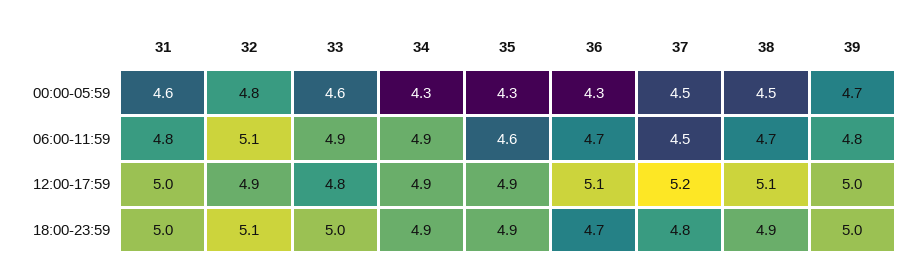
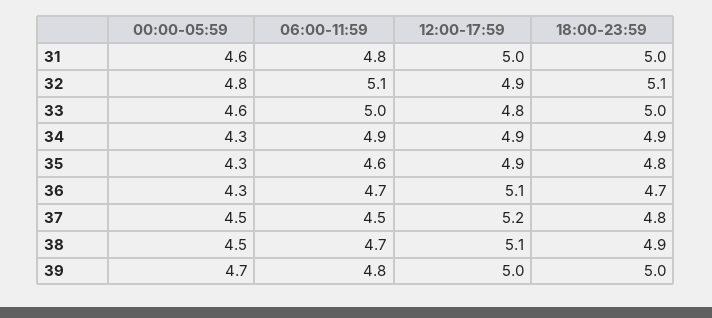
  {
    "31": {
      "00:00-05:59": 4.6,
      "06:00-11:59": 4.8,
      "12:00-17:59": 5,
      "18:00-23:59": 5
    },
    "32": {
      "00:00-05:59": 4.8,
      "06:00-11:59": 5.1,
      "12:00-17:59": 4.9,
      "18:00-23:59": 5.1
    },
    "33": {
      "00:00-05:59": 4.6,
-     "06:00-11:59": 4.9,
+     "06:00-11:59": 5,
      "12:00-17:59": 4.8,
      "18:00-23:59": 5
    },
    "34": {
      "00:00-05:59": 4.3,
      "06:00-11:59": 4.9,
      "12:00-17:59": 4.9,
      "18:00-23:59": 4.9
    },
    "35": {
      "00:00-05:59": 4.3,
      "06:00-11:59": 4.6,
      "12:00-17:59": 4.9,
-     "18:00-23:59": 4.9
+     "18:00-23:59": 4.8
    },
    "36": {
      "00:00-05:59": 4.3,
      "06:00-11:59": 4.7,
      "12:00-17:59": 5.1,
      "18:00-23:59": 4.7
    },
    "37": {
      "00:00-05:59": 4.5,
      "06:00-11:59": 4.5,
      "12:00-17:59": 5.2,
      "18:00-23:59": 4.8
    },
    "38": {
      "00:00-05:59": 4.5,
      "06:00-11:59": 4.7,
      "12:00-17:59": 5.1,
      "18:00-23:59": 4.9
    },
    "39": {
      "00:00-05:59": 4.7,
      "06:00-11:59": 4.8,
      "12:00-17:59": 5,
      "18:00-23:59": 5
    }
  }

